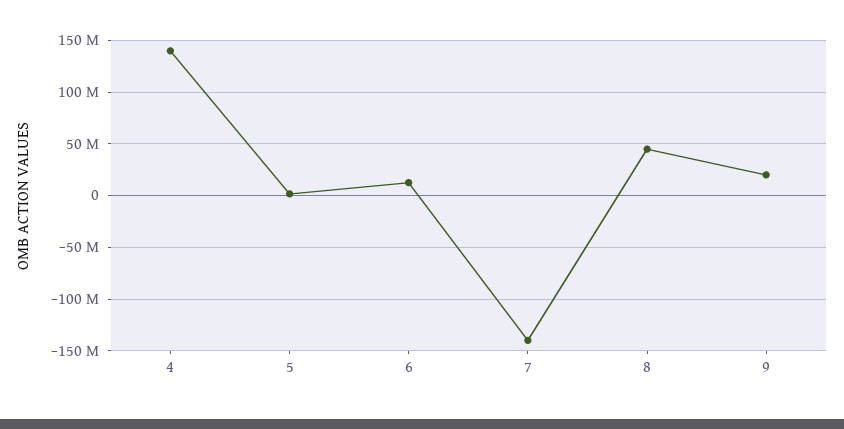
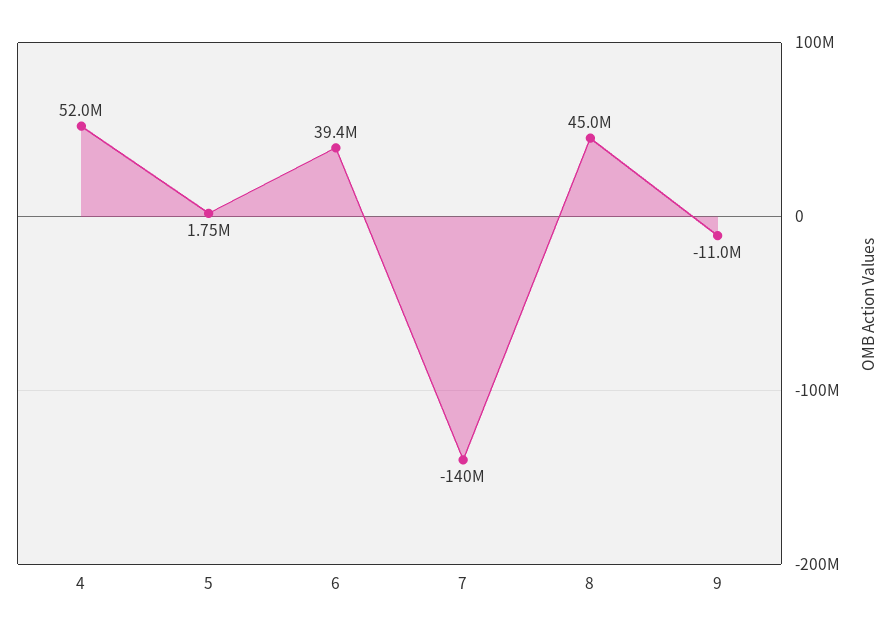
  {
-   "4": 140000000,
+   "4": 52000000,
    "5": 1750000,
-   "6": 10000000,
+   "6": 39400000,
    "7": -140000000,
    "8": 45000000,
-   "9": 20000000
+   "9": -11000000
  }

